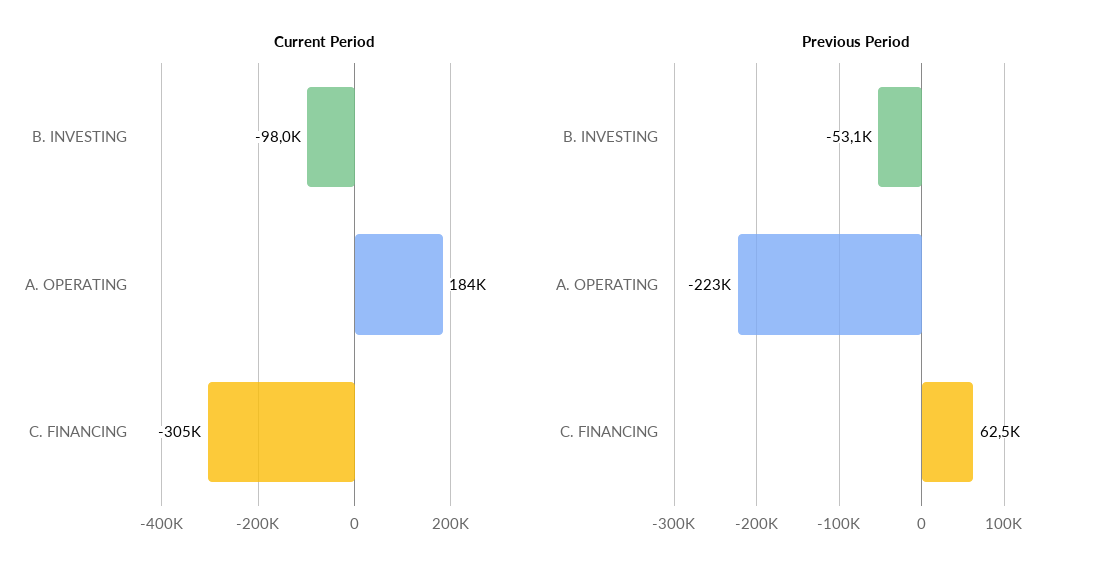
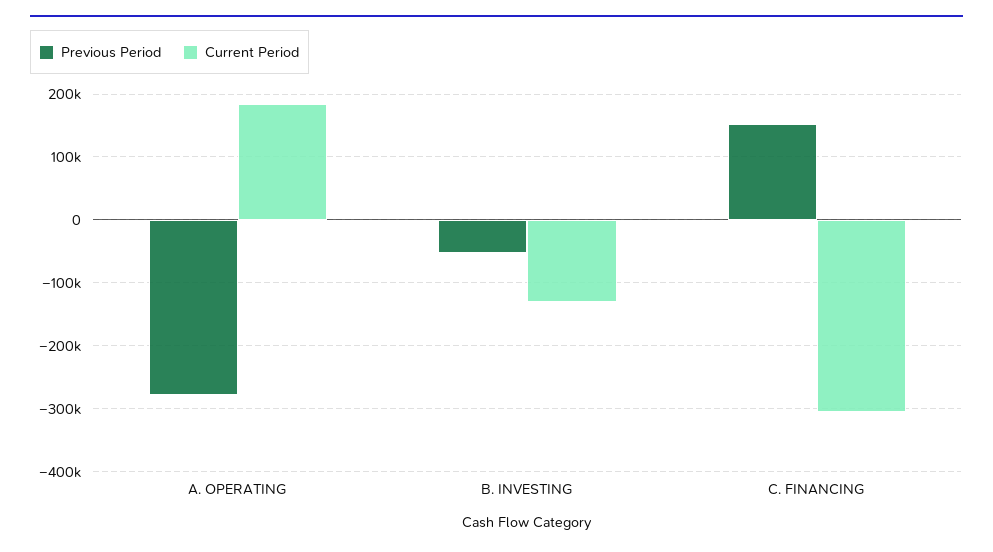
  {
    "Current Period": {
-     "B. INVESTING": -98000,
+     "B. INVESTING": -130000,
      "A. OPERATING": 184000,
      "C. FINANCING": -305000
    },
    "Previous Period": {
      "B. INVESTING": -53100,
-     "A. OPERATING": -223000,
+     "A. OPERATING": -280000,
-     "C. FINANCING": 62500
+     "C. FINANCING": 150000
    }
  }

